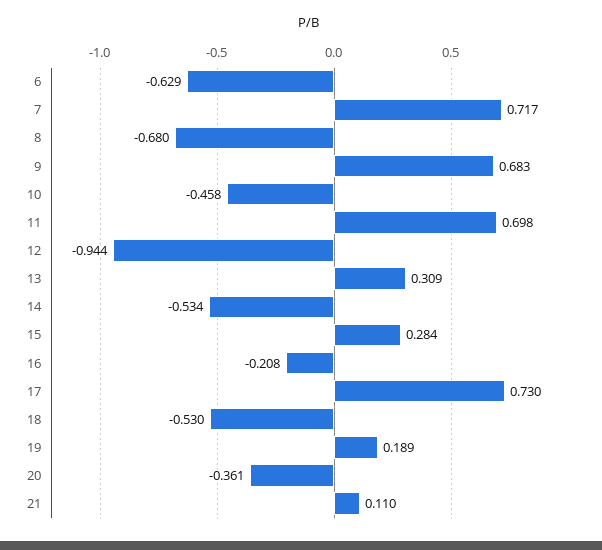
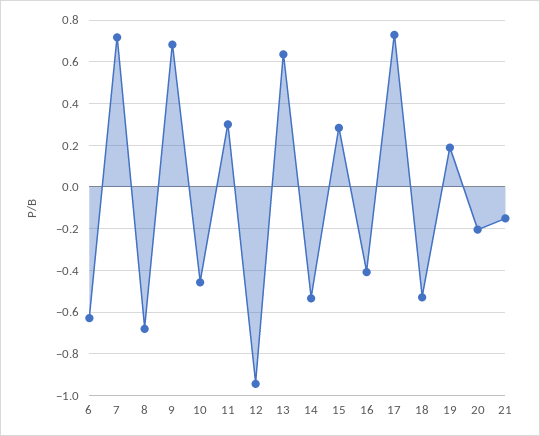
  {
    "6": -0.629,
    "7": 0.717,
    "8": -0.68,
    "9": 0.683,
    "10": -0.458,
-   "11": 0.698,
+   "11": 0.3,
    "12": -0.944,
-   "13": 0.309,
+   "13": 0.65,
    "14": -0.534,
    "15": 0.284,
-   "16": -0.208,
+   "16": -0.4,
    "17": 0.73,
    "18": -0.53,
    "19": 0.189,
-   "20": -0.361,
+   "20": -0.2,
-   "21": 0.11
+   "21": -0.15
  }

